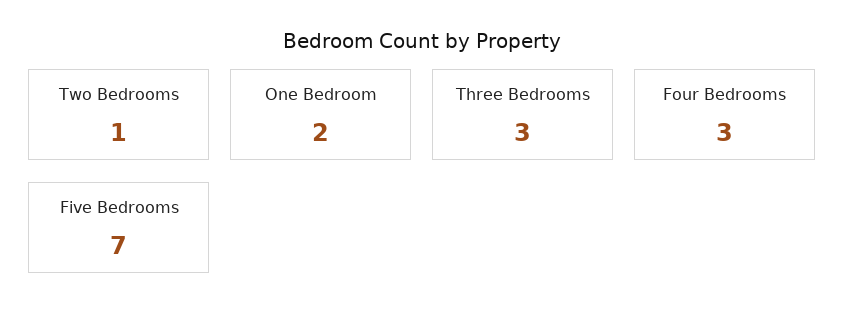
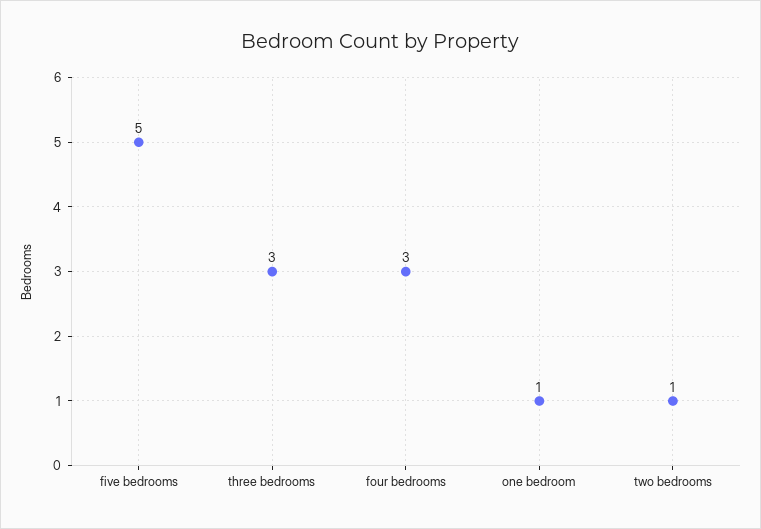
  {
    "Two Bedrooms": 1,
-   "One Bedroom": 2,
+   "One Bedroom": 1,
    "Three Bedrooms": 3,
    "Four Bedrooms": 3,
-   "Five Bedrooms": 7
+   "Five Bedrooms": 5
  }

